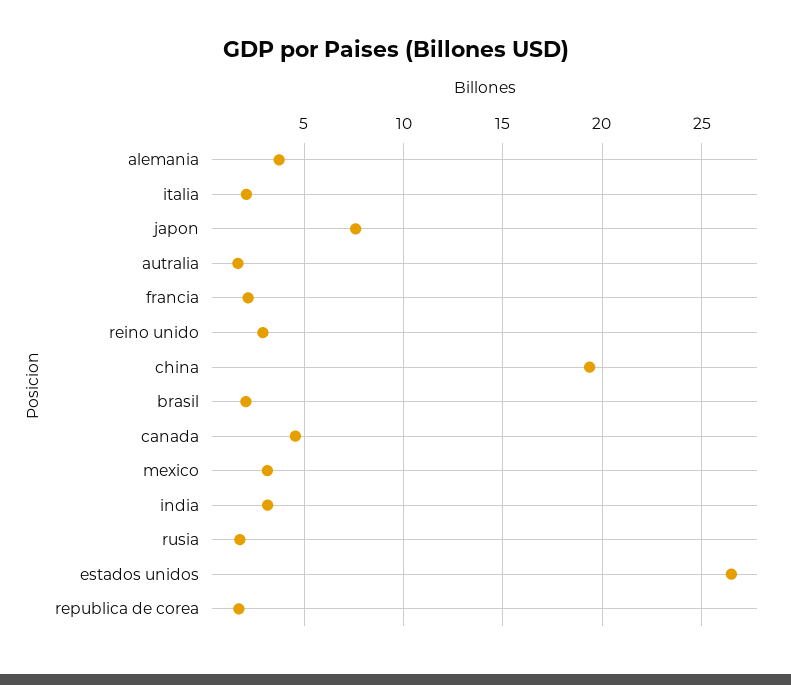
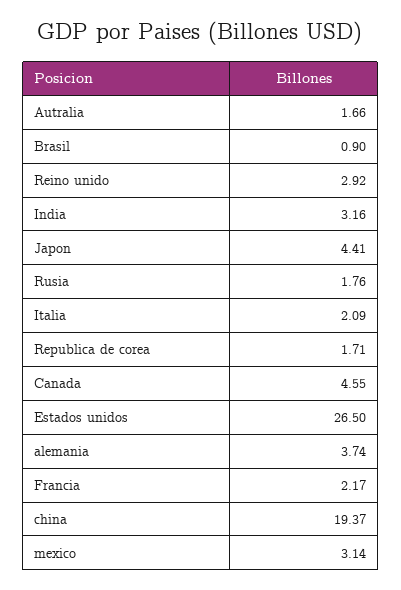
  {
    "alemania": 3.74,
    "italia": 2.09,
-   "japon": 7.5,
+   "japon": 4.41,
    "autralia": 1.66,
    "francia": 2.17,
    "reino unido": 2.92,
    "china": 19.37,
-   "brasil": 2,
+   "brasil": 0.9,
    "canada": 4.55,
    "mexico": 3.14,
    "india": 3.16,
    "rusia": 1.76,
    "estados unidos": 26.5,
    "republica de corea": 1.71
  }

